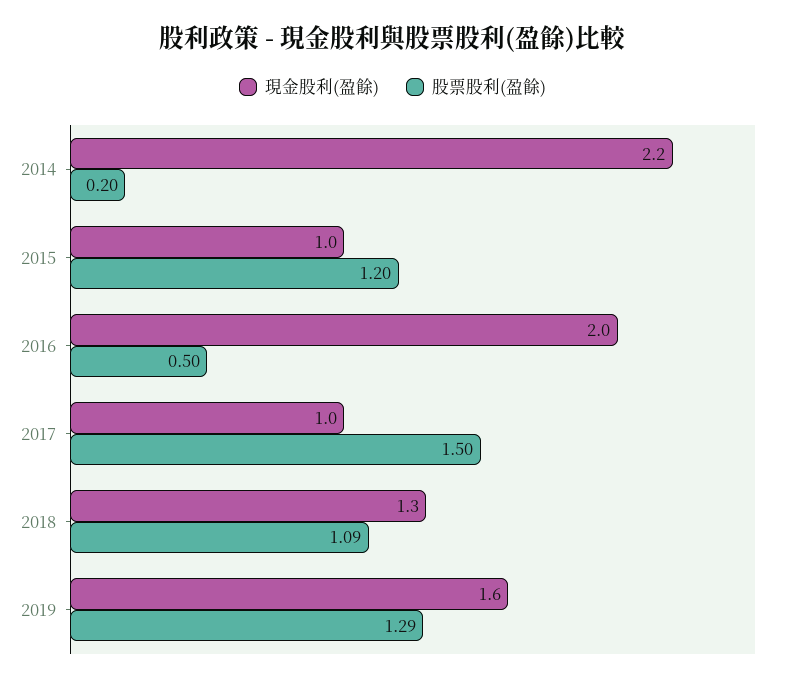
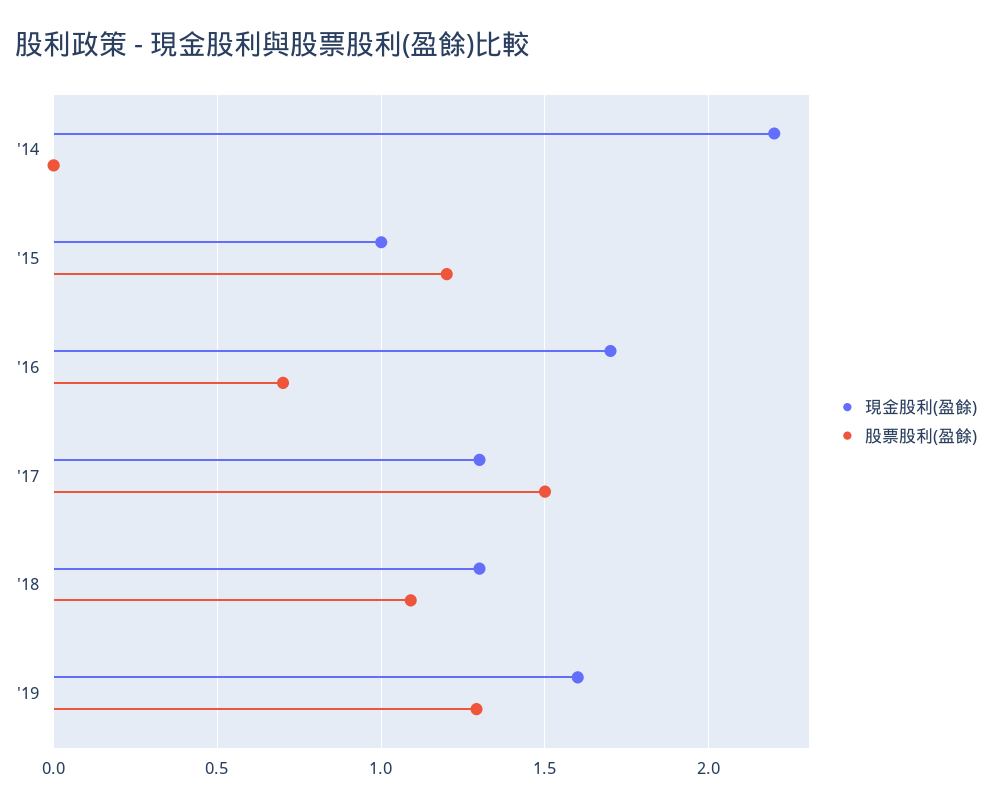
  {
    "現金股利(盈餘)": {
      "2014": 2.2,
      "2015": 1,
-     "2016": 2,
+     "2016": 1.7,
-     "2017": 1,
+     "2017": 1.3,
      "2018": 1.3,
      "2019": 1.6
    },
    "股票股利(盈餘)": {
-     "2014": 0.2,
+     "2014": 0,
      "2015": 1.2,
-     "2016": 0.5,
+     "2016": 0.7,
      "2017": 1.5,
      "2018": 1.09,
      "2019": 1.29
    }
  }

